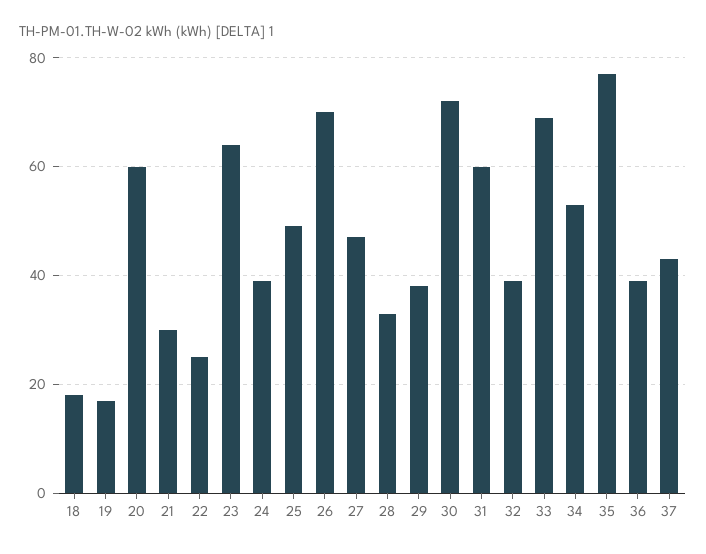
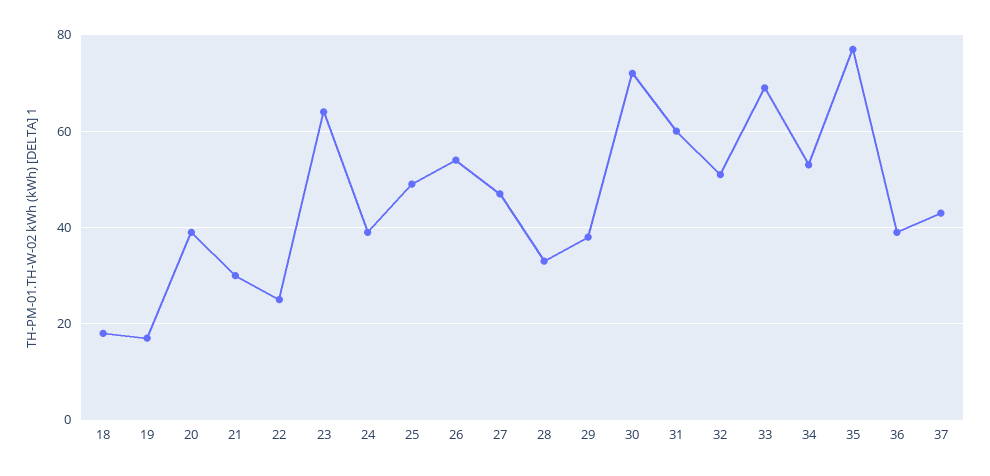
  {
    "18": 20,
    "19": 15,
-   "20": 60,
+   "20": 40,
    "21": 30,
    "22": 25,
    "23": 65,
    "24": 40,
    "25": 50,
-   "26": 70,
+   "26": 55,
    "27": 45,
    "28": 35,
    "29": 40,
    "30": 70,
    "31": 60,
-   "32": 40,
+   "32": 50,
    "33": 70,
    "34": 55,
    "35": 75,
    "36": 40,
    "37": 45
  }

